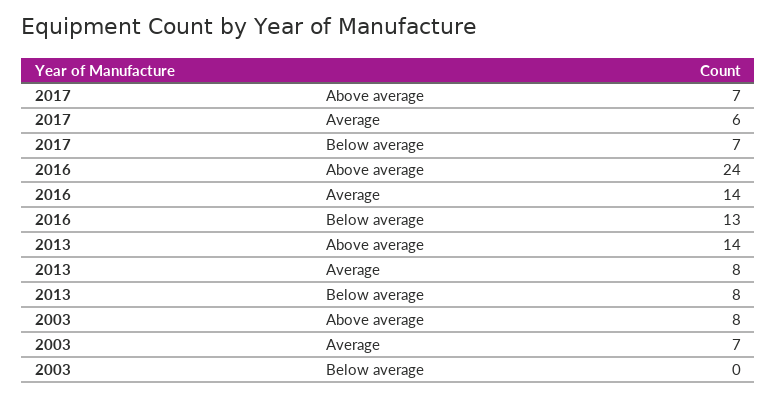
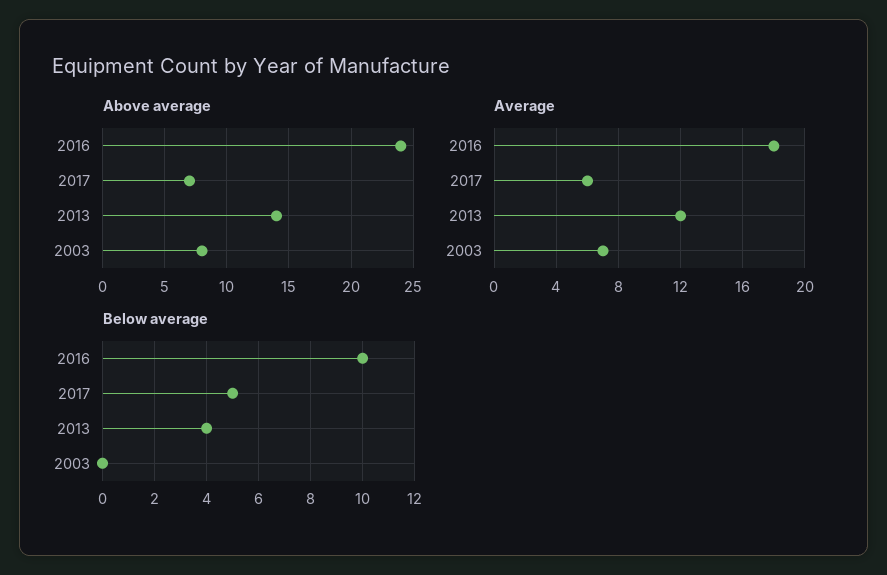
  {
    "Above average": {
      "2017": 7,
      "2016": 24,
      "2013": 14,
      "2003": 8
    },
    "Average": {
      "2017": 6,
-     "2016": 14,
+     "2016": 18,
-     "2013": 8,
+     "2013": 12,
      "2003": 7
    },
    "Below average": {
-     "2017": 7,
+     "2017": 5,
-     "2016": 13,
+     "2016": 10,
-     "2013": 8,
+     "2013": 4,
      "2003": 0
    }
  }

